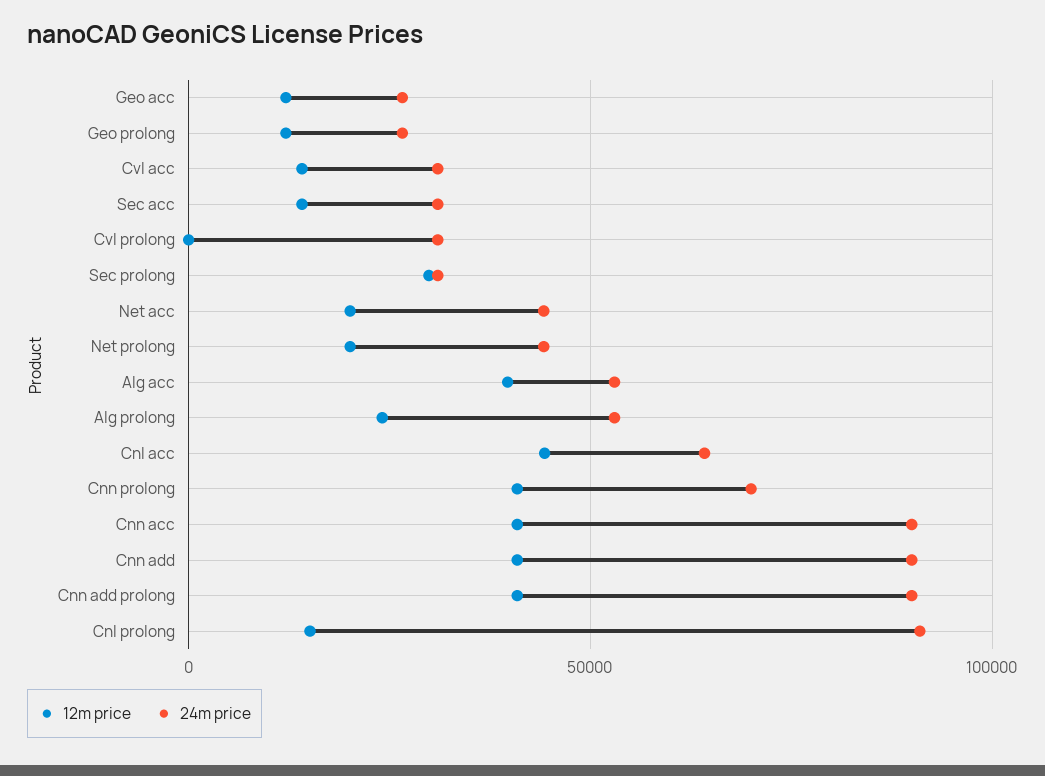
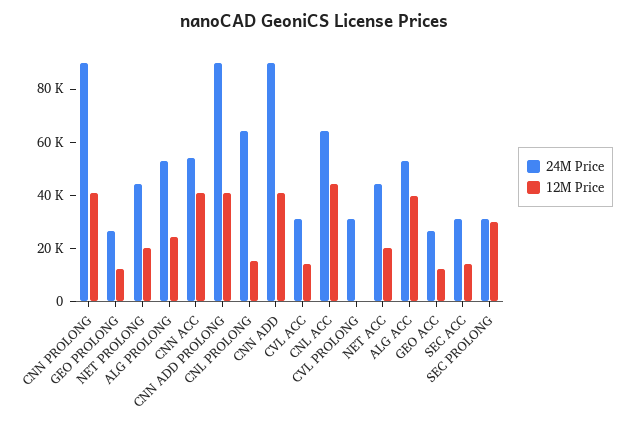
  {
    "12m price": {
      "Geo acc": 10000,
      "Geo prolong": 10000,
      "Cvl acc": 15000,
      "Sec acc": 15000,
      "Cvl prolong": 0,
      "Sec prolong": 30000,
      "Net acc": 20000,
      "Net prolong": 20000,
      "Alg acc": 40000,
      "Alg prolong": 25000,
      "Cnl acc": 45000,
      "Cnn prolong": 40000,
      "Cnn acc": 40000,
      "Cnn add": 40000,
      "Cnn add prolong": 40000,
      "Cnl prolong": 15000
    },
    "24m price": {
      "Geo acc": 25000,
      "Geo prolong": 25000,
      "Cvl acc": 30000,
      "Sec acc": 30000,
      "Cvl prolong": 30000,
      "Sec prolong": 30000,
      "Net acc": 45000,
      "Net prolong": 45000,
      "Alg acc": 55000,
      "Alg prolong": 55000,
      "Cnl acc": 65000,
-     "Cnn prolong": 70000,
+     "Cnn prolong": 90000,
-     "Cnn acc": 90000,
+     "Cnn acc": 55000,
      "Cnn add": 90000,
      "Cnn add prolong": 90000,
-     "Cnl prolong": 90000
+     "Cnl prolong": 65000
    }
  }

